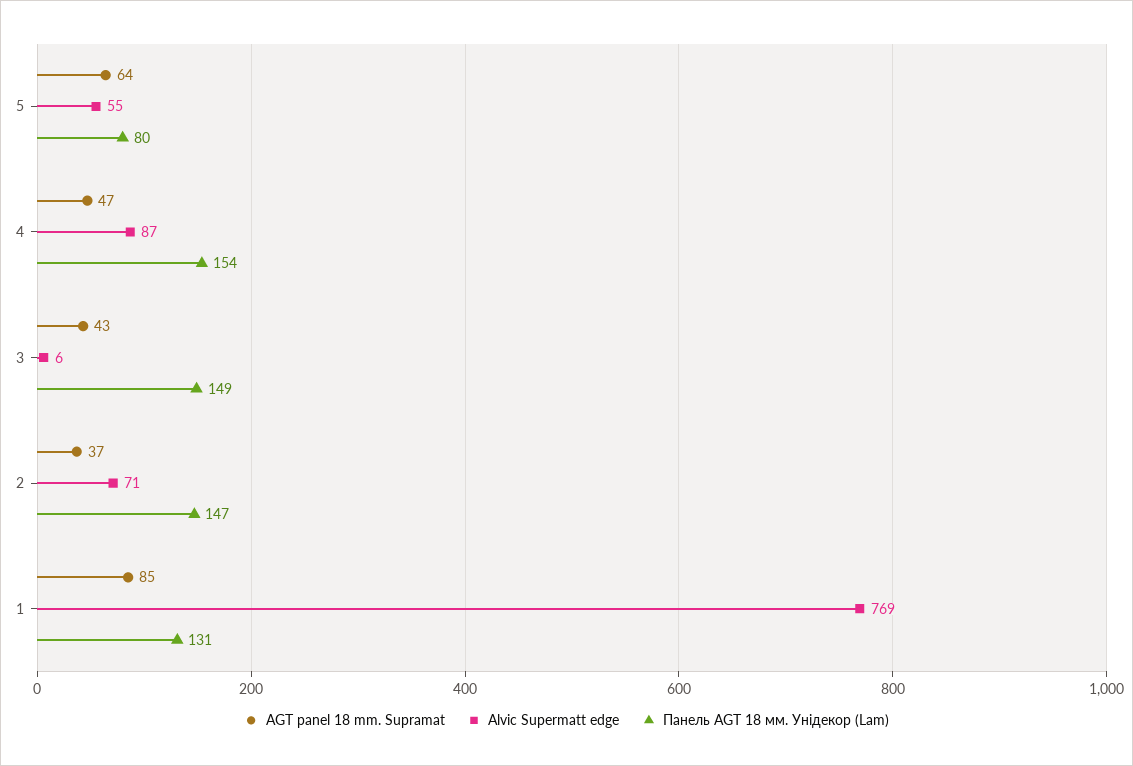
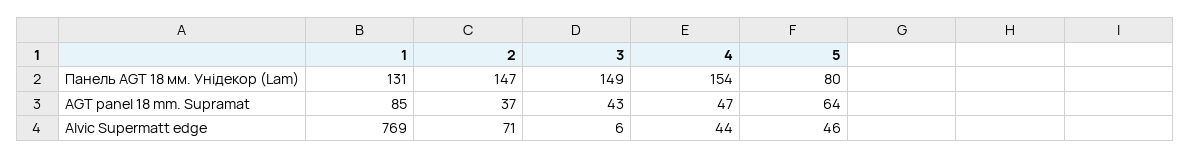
  {
    "AGT panel 18 mm. Supramat": {
      "5": 64,
      "4": 47,
      "3": 43,
      "2": 37,
      "1": 85
    },
    "Alvic Supermatt edge": {
-     "5": 55,
+     "5": 46,
-     "4": 87,
+     "4": 44,
      "3": 6,
      "2": 71,
      "1": 769
    },
    "Панель AGT 18 мм. Унідекор (Lam)": {
      "5": 80,
      "4": 154,
      "3": 149,
      "2": 147,
      "1": 131
    }
  }

